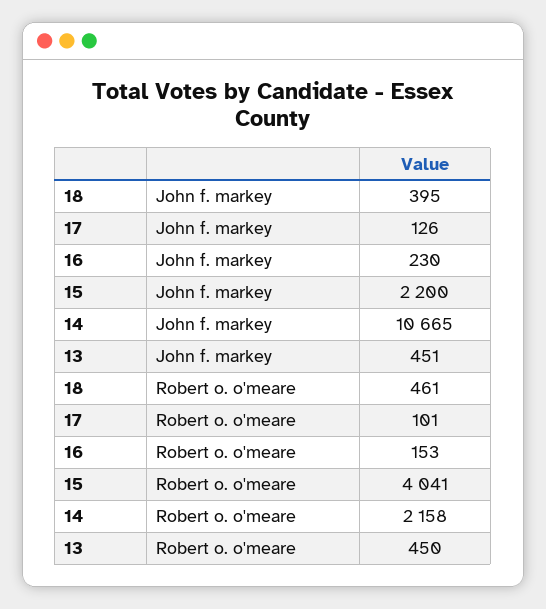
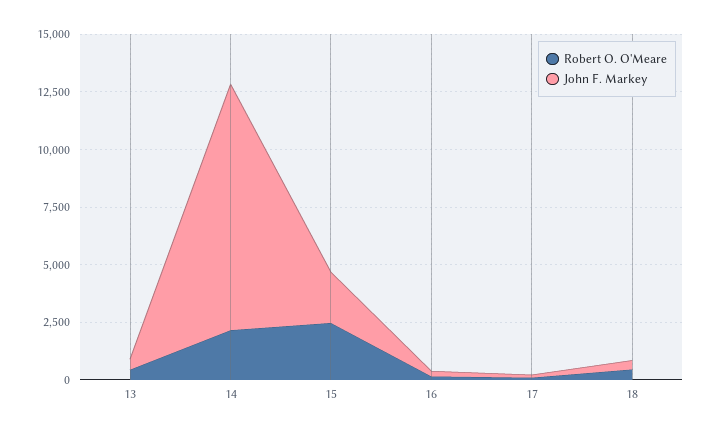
  {
    "John f. markey": {
      "18": 395,
      "17": 126,
      "16": 230,
      "15": 2200,
      "14": 10665,
      "13": 451
    },
    "Robert o. o'meare": {
      "18": 461,
      "17": 101,
      "16": 153,
-     "15": 4041,
+     "15": 2500,
      "14": 2158,
      "13": 450
    }
  }

